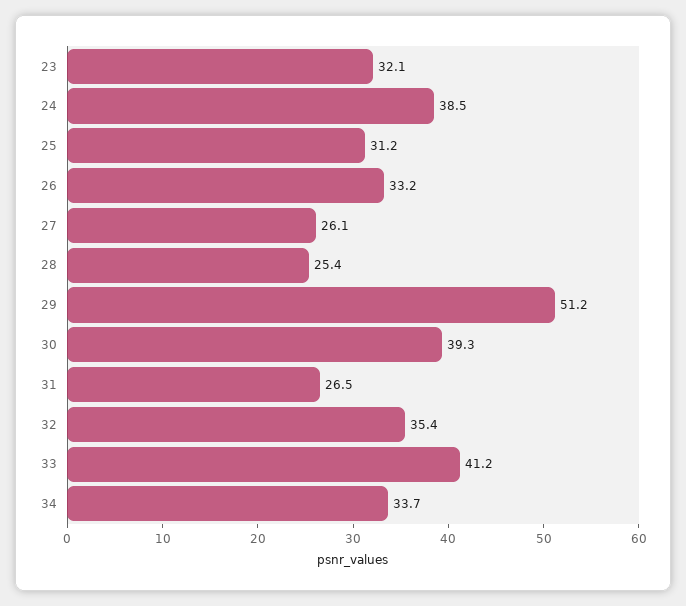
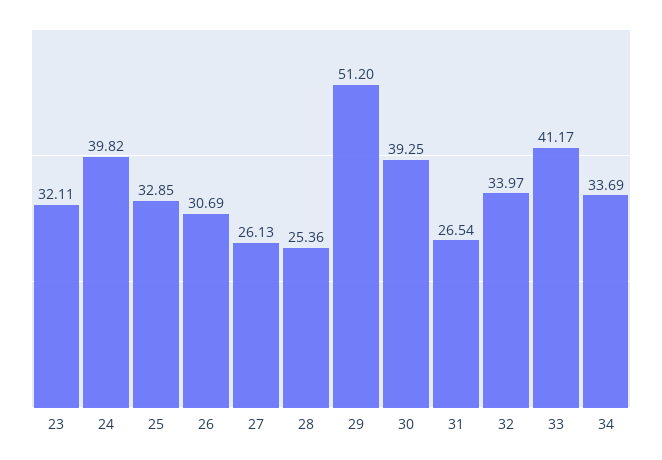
  {
    "23": 32.11,
-   "24": 38.5,
+   "24": 39.82,
-   "25": 31.2,
+   "25": 32.85,
-   "26": 33.2,
+   "26": 30.69,
    "27": 26.13,
    "28": 25.36,
    "29": 51.2,
    "30": 39.25,
    "31": 26.54,
-   "32": 35.4,
+   "32": 33.97,
    "33": 41.17,
    "34": 33.69
  }

